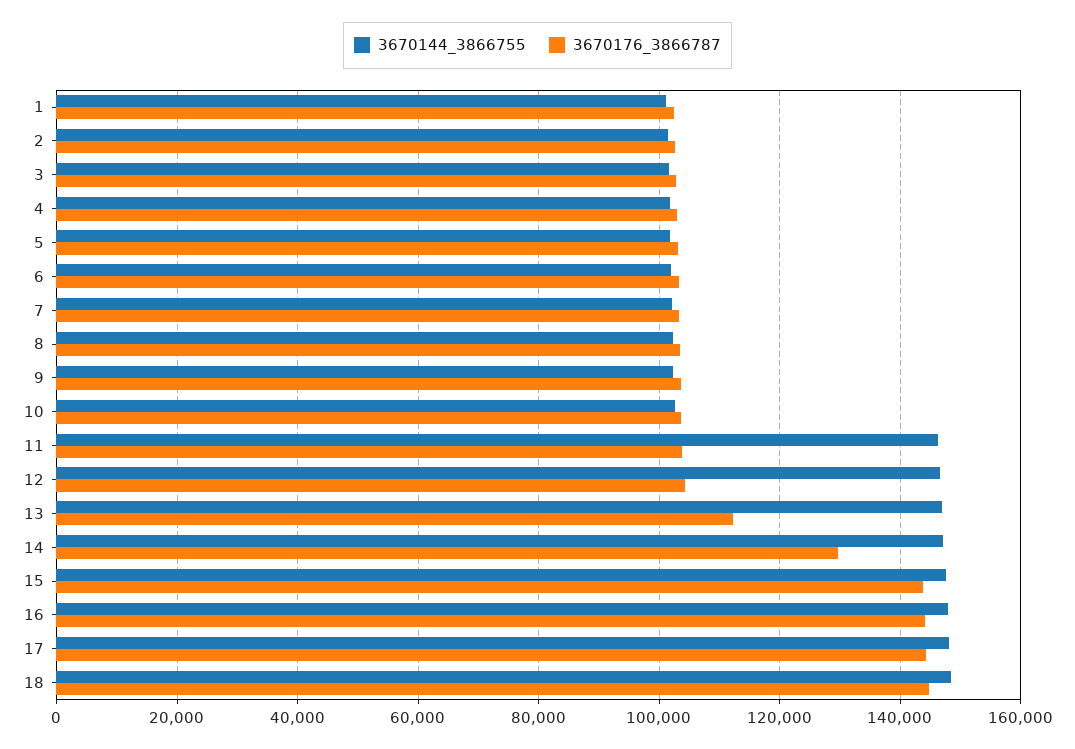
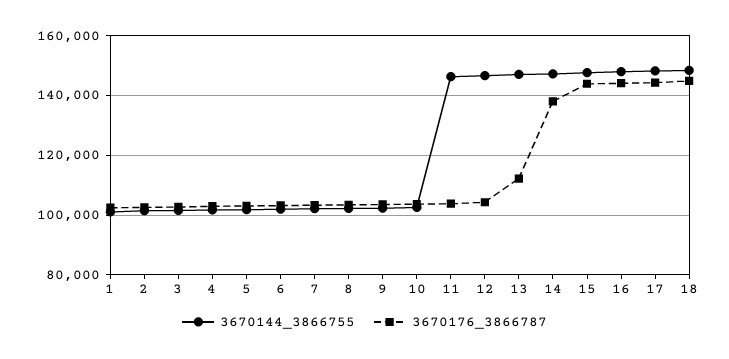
  {
    "3670144_3866755": {
      "1": 102000,
      "2": 102000,
      "3": 102000,
      "4": 102000,
      "5": 102000,
      "6": 102000,
      "7": 102000,
      "8": 102000,
      "9": 102000,
      "10": 102000,
      "11": 146000,
      "12": 146000,
      "13": 146000,
      "14": 148000,
      "15": 148000,
      "16": 148000,
      "17": 148000,
      "18": 148000
    },
    "3670176_3866787": {
      "1": 102000,
      "2": 102000,
      "3": 102000,
      "4": 102000,
      "5": 104000,
      "6": 104000,
      "7": 104000,
      "8": 104000,
      "9": 104000,
      "10": 104000,
      "11": 104000,
      "12": 104000,
      "13": 112000,
-     "14": 130000,
+     "14": 137500,
      "15": 144000,
      "16": 144000,
      "17": 144000,
      "18": 144000
    }
  }

